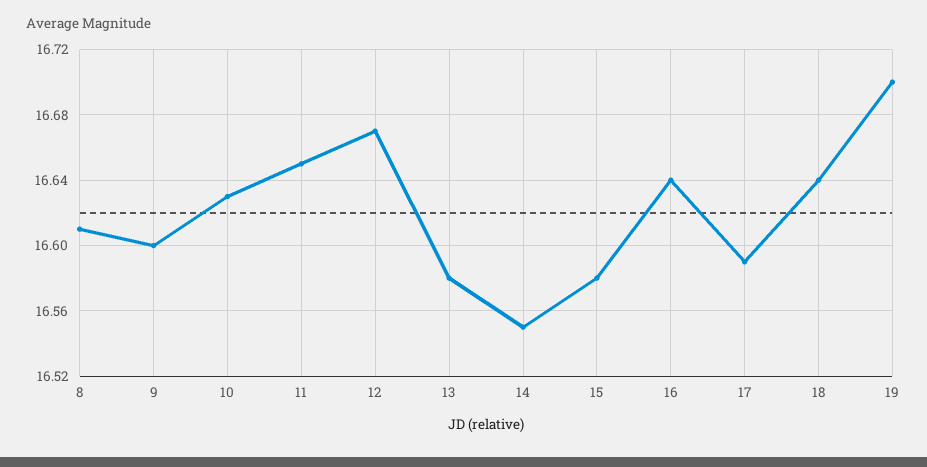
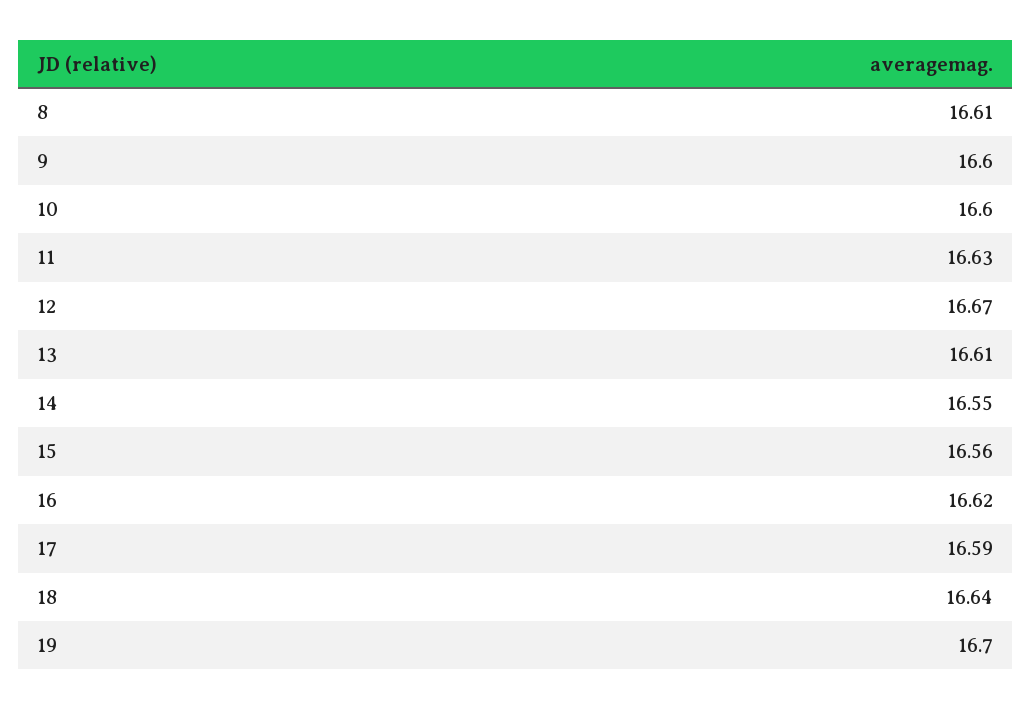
  {
    "8": 16.61,
    "9": 16.6,
-   "10": 16.63,
+   "10": 16.6,
-   "11": 16.65,
+   "11": 16.63,
    "12": 16.67,
-   "13": 16.58,
+   "13": 16.61,
    "14": 16.55,
-   "15": 16.58,
+   "15": 16.56,
-   "16": 16.64,
+   "16": 16.62,
    "17": 16.59,
    "18": 16.64,
    "19": 16.7
  }

